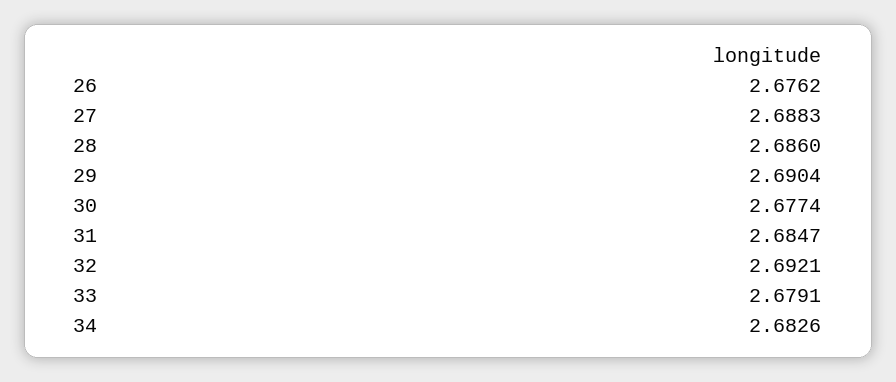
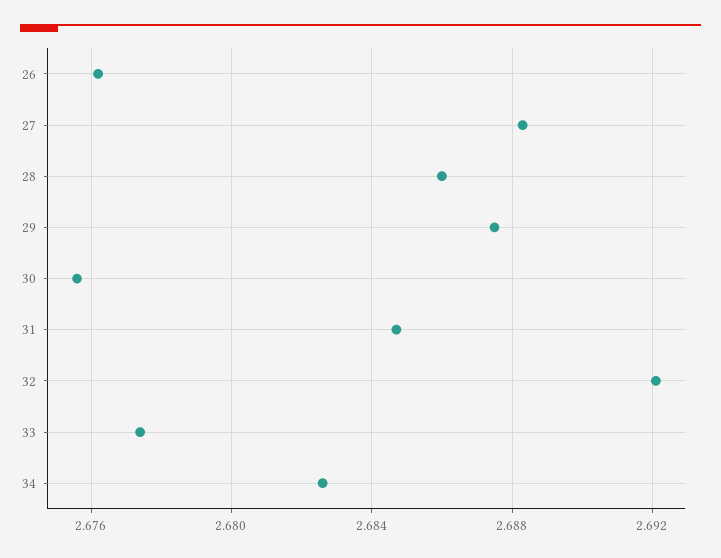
  {
    "26": 2.6762,
    "27": 2.6883,
    "28": 2.686,
-   "29": 2.6904,
+   "29": 2.6875,
-   "30": 2.6774,
+   "30": 2.6755,
    "31": 2.6847,
    "32": 2.6921,
-   "33": 2.6791,
+   "33": 2.6775,
    "34": 2.6826
  }

